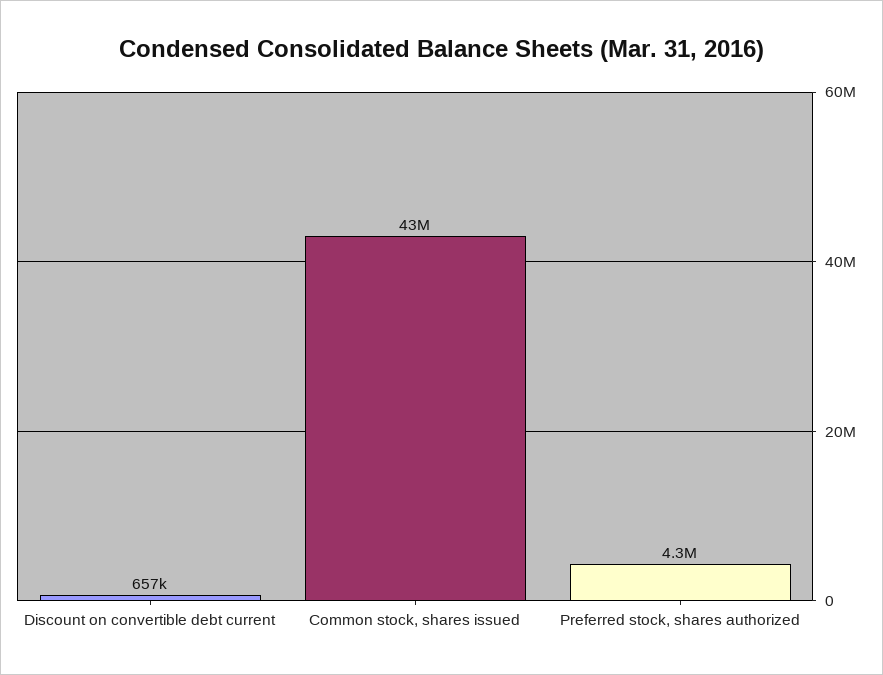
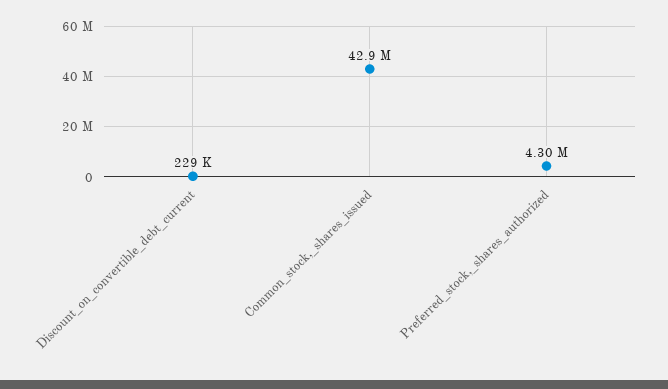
  {
-   "Discount on convertible debt current": 657000,
+   "Discount on convertible debt current": 229000,
    "Common stock, shares issued": 42900000,
    "Preferred stock, shares authorized": 4300000
  }

